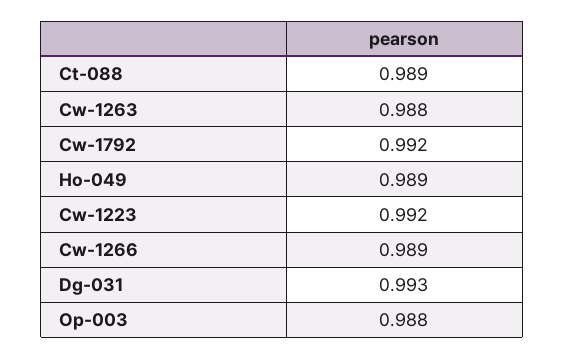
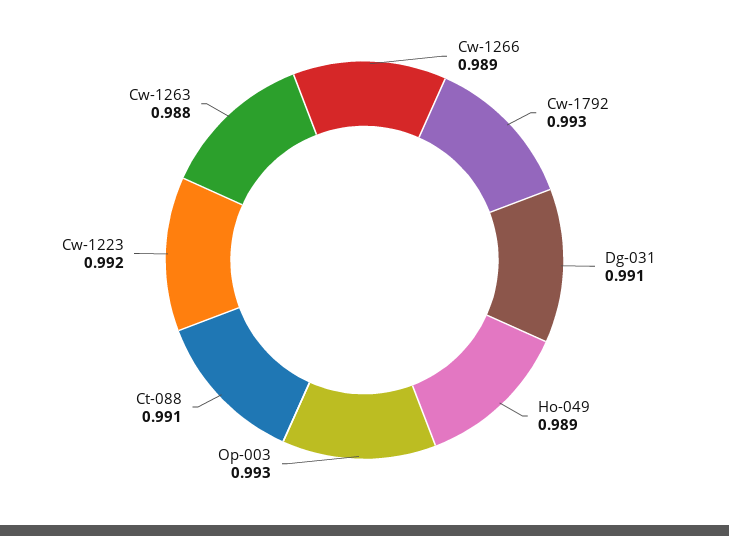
  {
-   "Ct-088": 0.989,
+   "Ct-088": 0.991,
    "Cw-1263": 0.988,
-   "Cw-1792": 0.992,
+   "Cw-1792": 0.993,
    "Ho-049": 0.989,
    "Cw-1223": 0.992,
    "Cw-1266": 0.989,
-   "Dg-031": 0.993,
+   "Dg-031": 0.991,
-   "Op-003": 0.988
+   "Op-003": 0.993
  }

